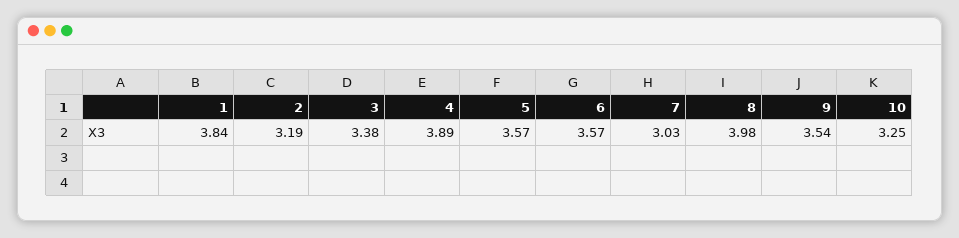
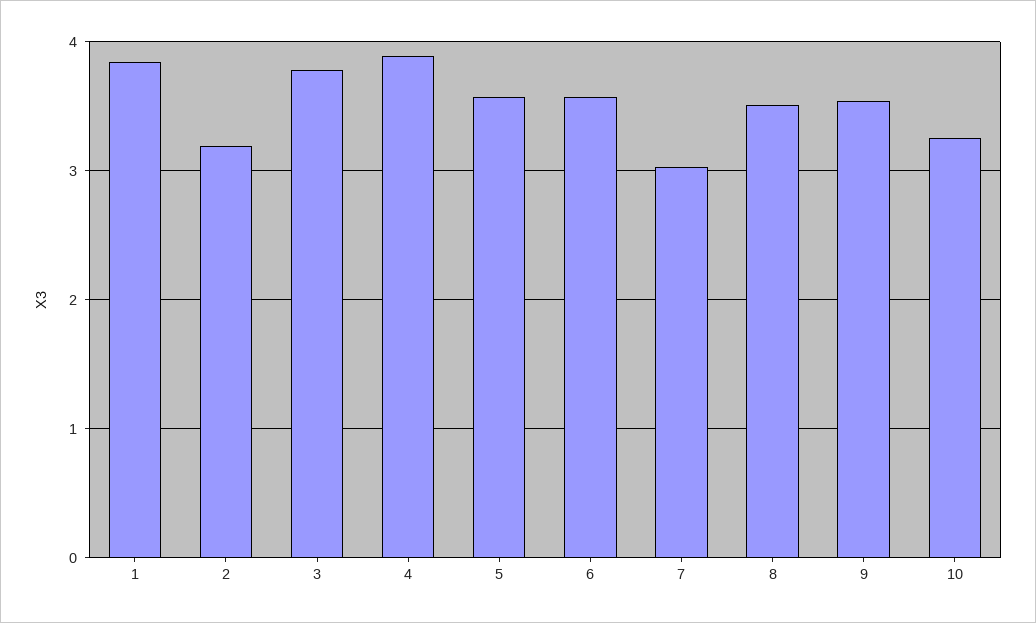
  {
    "1": 3.84,
    "2": 3.19,
-   "3": 3.38,
+   "3": 3.8,
    "4": 3.89,
    "5": 3.57,
    "6": 3.57,
    "7": 3.03,
-   "8": 3.98,
+   "8": 3.5,
    "9": 3.54,
    "10": 3.25
  }

